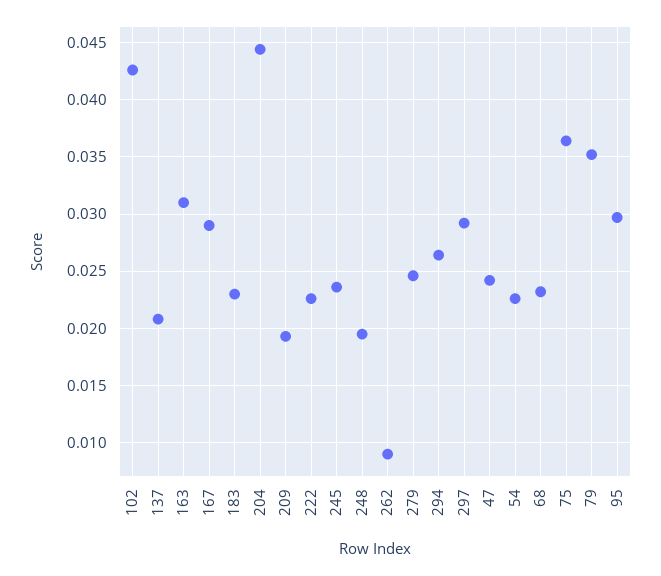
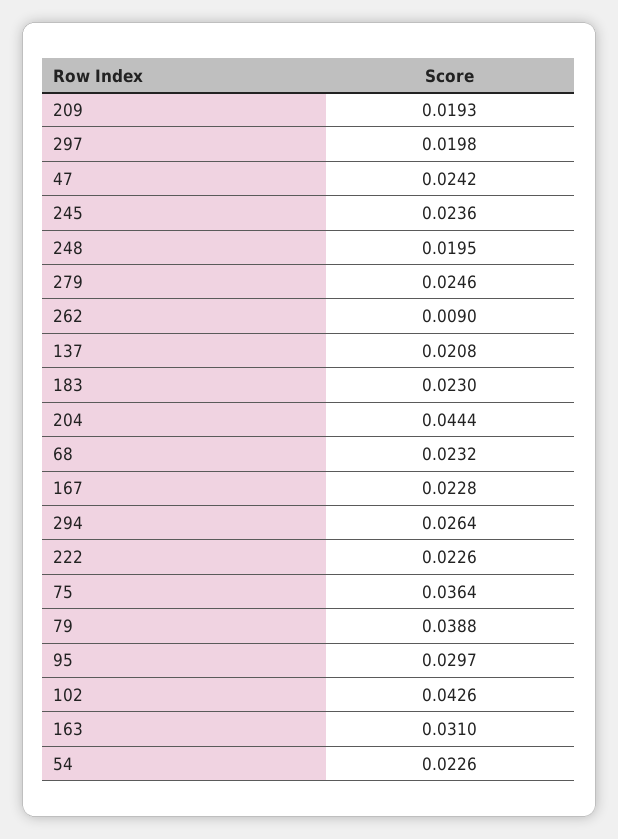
  {
    "102": 0.0426,
    "137": 0.0208,
    "163": 0.031,
-   "167": 0.029,
+   "167": 0.0228,
    "183": 0.023,
    "204": 0.0444,
    "209": 0.0193,
    "222": 0.0226,
    "245": 0.0236,
    "248": 0.0195,
    "262": 0.009,
    "279": 0.0246,
    "294": 0.0264,
-   "297": 0.029,
+   "297": 0.0198,
    "47": 0.0242,
    "54": 0.0226,
    "68": 0.0232,
    "75": 0.0364,
-   "79": 0.035,
+   "79": 0.0388,
    "95": 0.0297
  }

